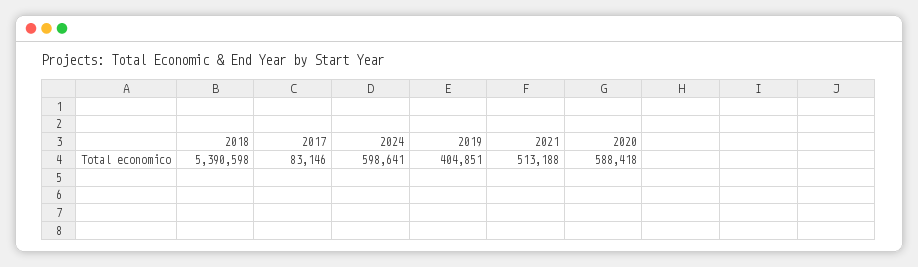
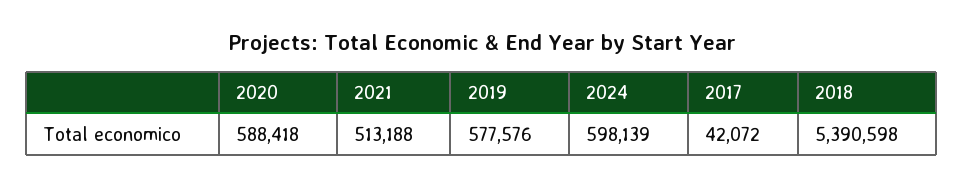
  {
    "2018": 5390598,
-   "2017": 83146,
+   "2017": 42072,
-   "2024": 598641,
+   "2024": 598139,
-   "2019": 404851,
+   "2019": 577576,
    "2021": 513188,
    "2020": 588418
  }

